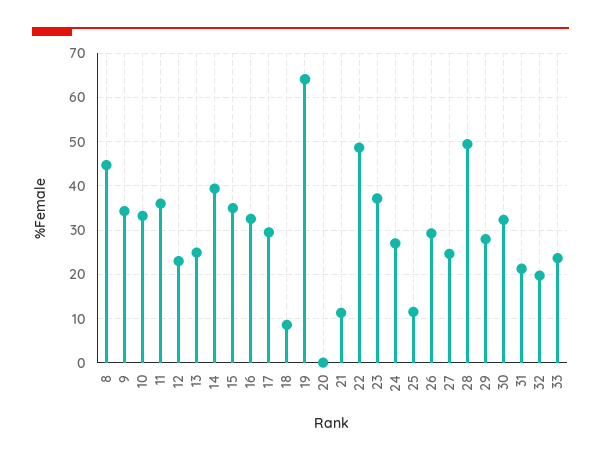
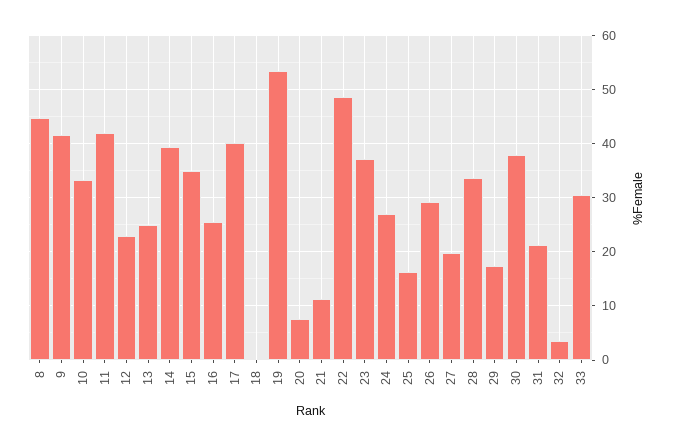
  {
    "8": 44,
-   "9": 34,
+   "9": 42,
    "10": 34,
-   "11": 36,
+   "11": 42,
    "12": 22,
    "13": 24,
    "14": 40,
    "15": 34,
-   "16": 32,
+   "16": 26,
-   "17": 30,
+   "17": 40,
-   "18": 8,
+   "18": 0,
-   "19": 64,
+   "19": 54,
-   "20": 0,
+   "20": 8,
    "21": 12,
    "22": 48,
    "23": 38,
    "24": 26,
-   "25": 12,
+   "25": 16,
    "26": 30,
-   "27": 24,
+   "27": 20,
-   "28": 50,
+   "28": 34,
-   "29": 28,
+   "29": 18,
-   "30": 32,
+   "30": 38,
    "31": 22,
-   "32": 20,
+   "32": 4,
-   "33": 24
+   "33": 30
  }

